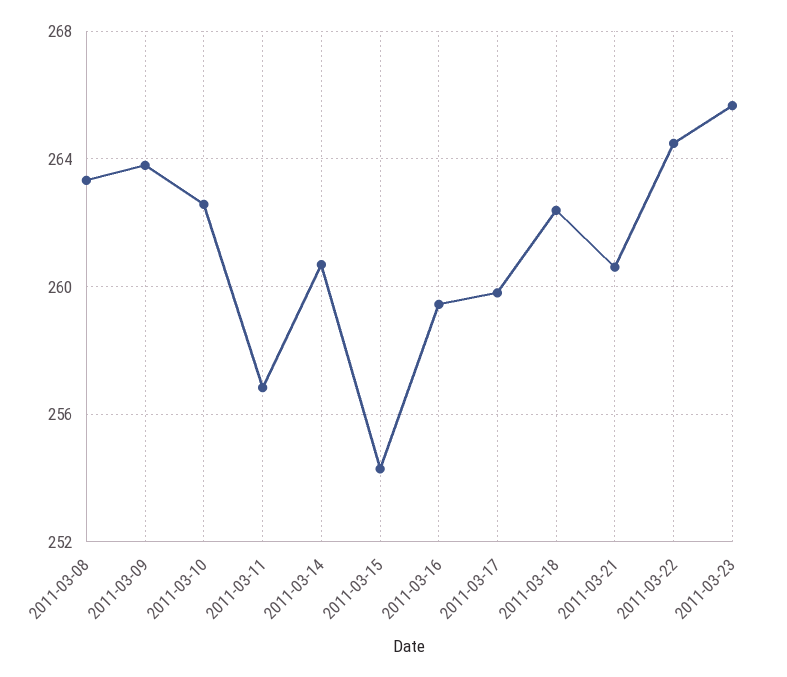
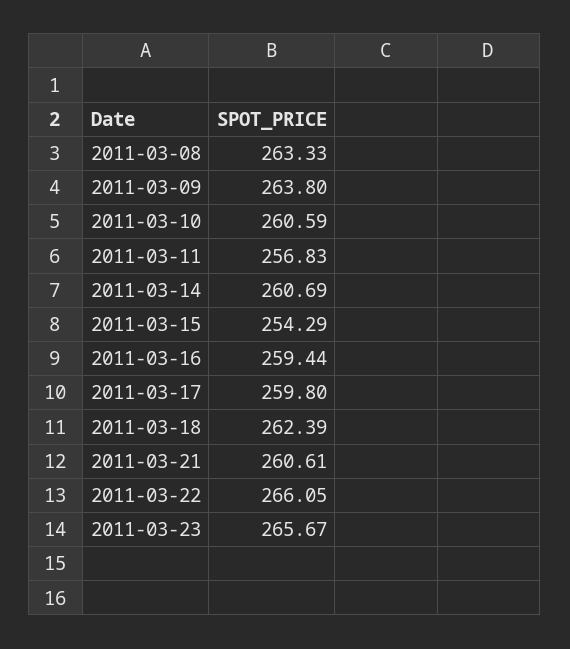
  {
    "2011-03-08": 263.33,
    "2011-03-09": 263.8,
-   "2011-03-10": 262.5,
+   "2011-03-10": 260.59,
    "2011-03-11": 256.83,
    "2011-03-14": 260.69,
    "2011-03-15": 254.29,
    "2011-03-16": 259.44,
    "2011-03-17": 259.8,
    "2011-03-18": 262.39,
    "2011-03-21": 260.61,
-   "2011-03-22": 264.5,
+   "2011-03-22": 266.05,
    "2011-03-23": 265.67
  }

